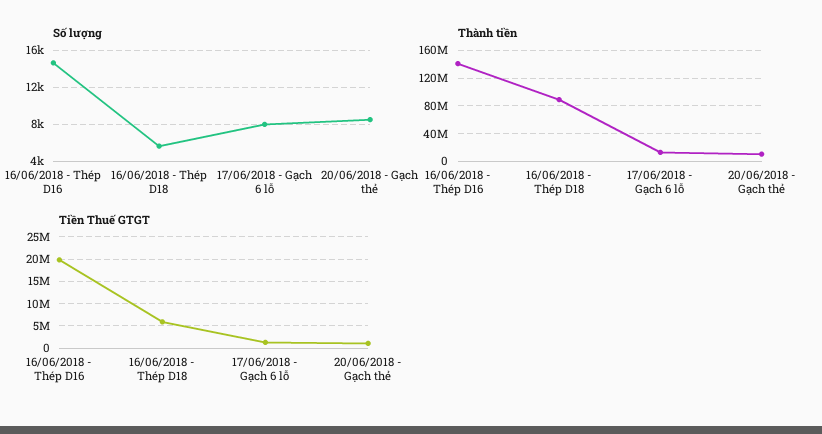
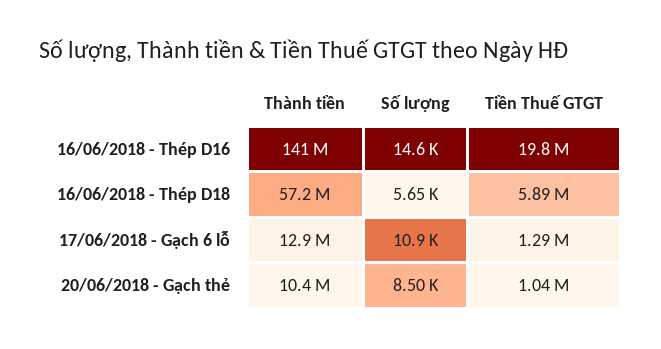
  {
    "Số lượng": {
      "16/06/2018 - Thép D16": 14600,
      "16/06/2018 - Thép D18": 5650,
-     "17/06/2018 - Gạch 6 lỗ": 8000,
+     "17/06/2018 - Gạch 6 lỗ": 10900,
      "20/06/2018 - Gạch thẻ": 8500
    },
    "Thành tiền": {
      "16/06/2018 - Thép D16": 141000000,
-     "16/06/2018 - Thép D18": 90000000,
+     "16/06/2018 - Thép D18": 57200000,
      "17/06/2018 - Gạch 6 lỗ": 12900000,
      "20/06/2018 - Gạch thẻ": 10400000
    },
    "Tiền Thuế GTGT": {
      "16/06/2018 - Thép D16": 19800000,
      "16/06/2018 - Thép D18": 5890000,
      "17/06/2018 - Gạch 6 lỗ": 1290000,
      "20/06/2018 - Gạch thẻ": 1040000
    }
  }

